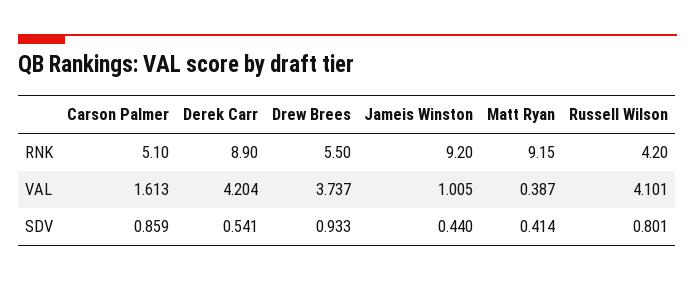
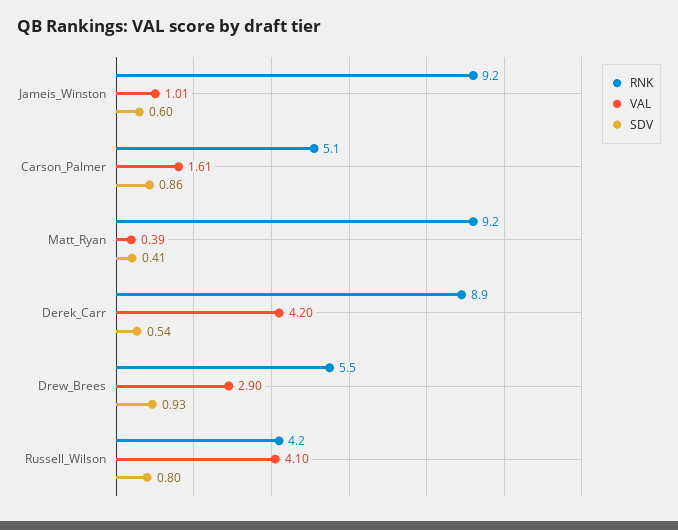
  {
    "RNK": {
      "Carson Palmer": 5.1,
      "Derek Carr": 8.9,
      "Drew Brees": 5.5,
      "Jameis Winston": 9.2,
      "Matt Ryan": 9.15,
      "Russell Wilson": 4.2
    },
    "VAL": {
      "Carson Palmer": 1.613,
      "Derek Carr": 4.204,
-     "Drew Brees": 3.737,
+     "Drew Brees": 2.9,
      "Jameis Winston": 1.005,
      "Matt Ryan": 0.387,
      "Russell Wilson": 4.101
    },
    "SDV": {
      "Carson Palmer": 0.859,
      "Derek Carr": 0.541,
      "Drew Brees": 0.933,
-     "Jameis Winston": 0.44,
+     "Jameis Winston": 0.6,
      "Matt Ryan": 0.414,
      "Russell Wilson": 0.801
    }
  }

